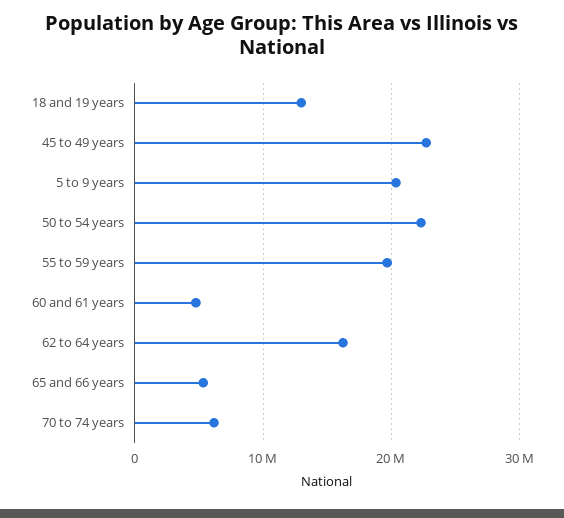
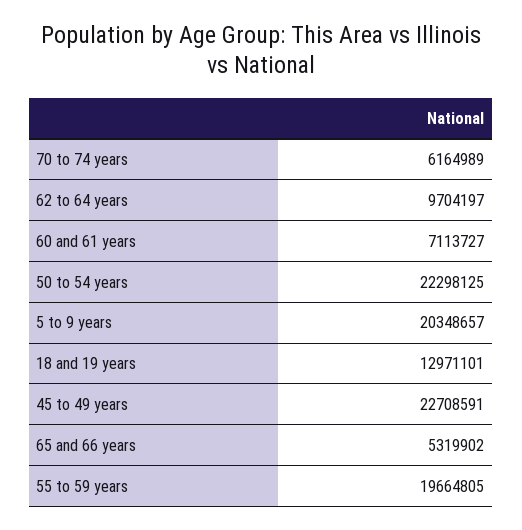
  {
    "18 and 19 years": 12971101,
    "45 to 49 years": 22708591,
    "5 to 9 years": 20348657,
    "50 to 54 years": 22298125,
    "55 to 59 years": 19664805,
-   "60 and 61 years": 5000000,
+   "60 and 61 years": 7113727,
-   "62 to 64 years": 16000000,
+   "62 to 64 years": 9704197,
    "65 and 66 years": 5319902,
    "70 to 74 years": 6164989
  }

